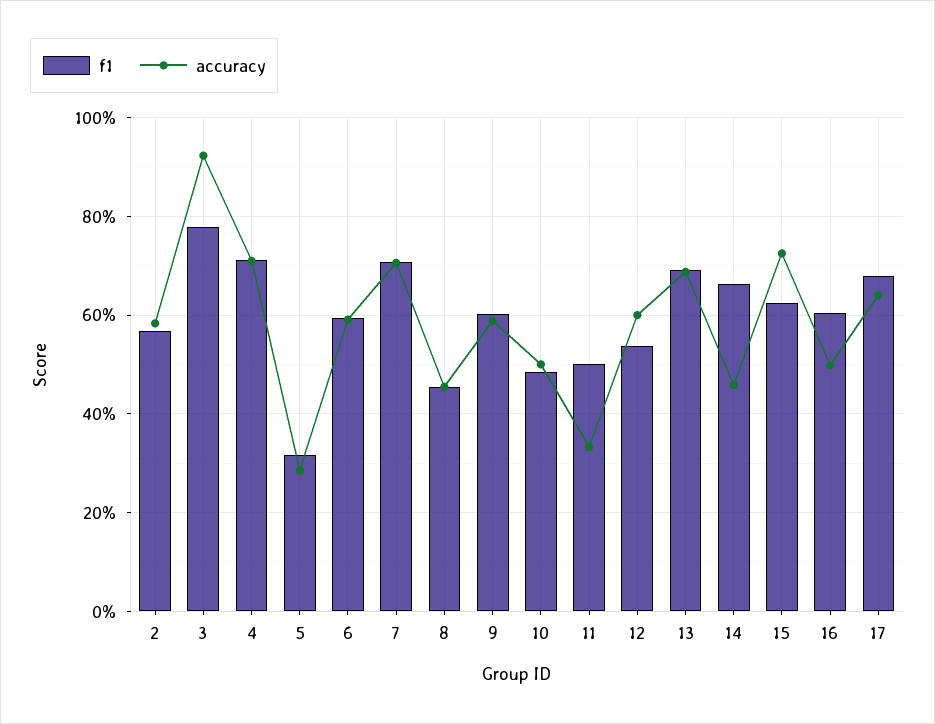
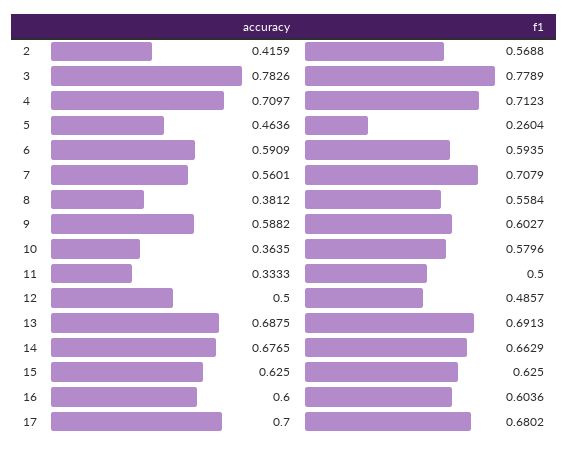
  {
    "f1": {
      "2": 0.5688,
      "3": 0.7789,
      "4": 0.7123,
-     "5": 0.32,
+     "5": 0.2604,
      "6": 0.5935,
      "7": 0.7079,
-     "8": 0.46,
+     "8": 0.5584,
      "9": 0.6027,
-     "10": 0.48,
+     "10": 0.5796,
      "11": 0.5,
-     "12": 0.54,
+     "12": 0.4857,
      "13": 0.6913,
      "14": 0.6629,
      "15": 0.625,
      "16": 0.6036,
      "17": 0.6802
    },
    "accuracy": {
-     "2": 0.58,
+     "2": 0.4159,
-     "3": 0.92,
+     "3": 0.7826,
      "4": 0.7097,
-     "5": 0.28,
+     "5": 0.4636,
      "6": 0.5909,
-     "7": 0.7,
+     "7": 0.5601,
-     "8": 0.46,
+     "8": 0.3812,
      "9": 0.5882,
-     "10": 0.5,
+     "10": 0.3635,
      "11": 0.3333,
-     "12": 0.6,
+     "12": 0.5,
      "13": 0.6875,
-     "14": 0.46,
+     "14": 0.6765,
-     "15": 0.72,
+     "15": 0.625,
-     "16": 0.5,
+     "16": 0.6,
-     "17": 0.64
+     "17": 0.7
    }
  }

